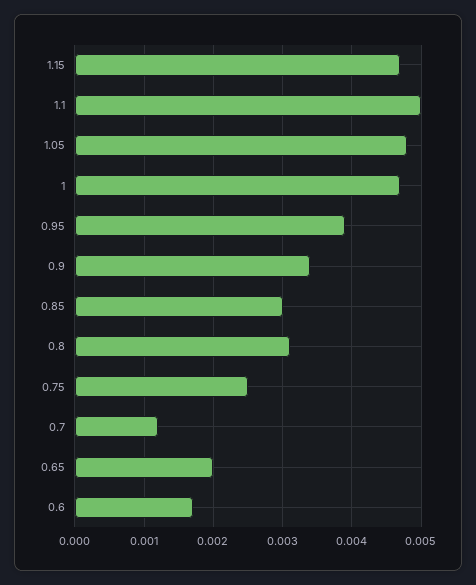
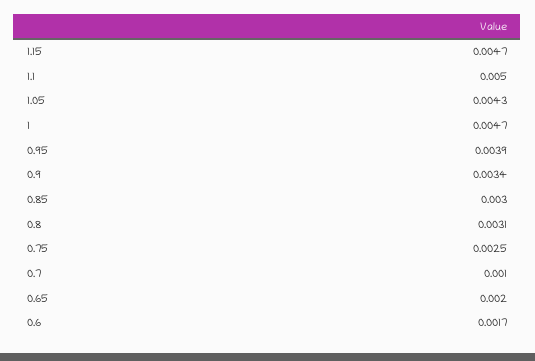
  {
    "1.15": 0.0047,
    "1.1": 0.005,
-   "1.05": 0.0048,
+   "1.05": 0.0043,
    "1": 0.0047,
    "0.95": 0.0039,
    "0.9": 0.0034,
    "0.85": 0.003,
    "0.8": 0.0031,
    "0.75": 0.0025,
-   "0.7": 0.0012,
+   "0.7": 0.001,
    "0.65": 0.002,
    "0.6": 0.0017
  }

